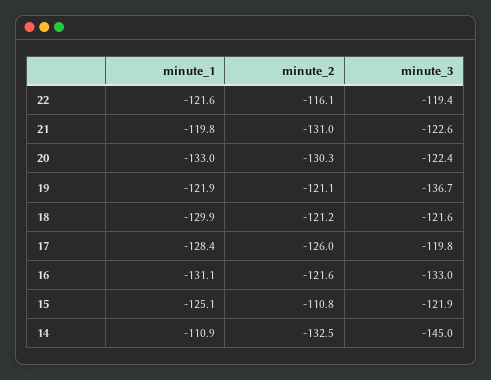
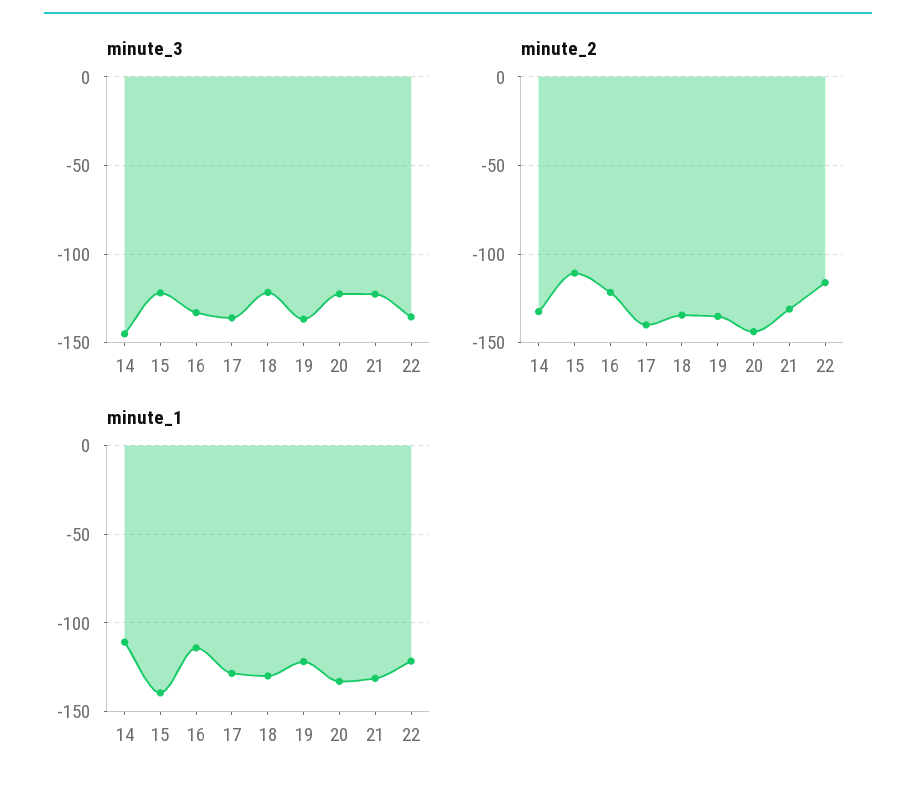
  {
    "minute_1": {
      "22": -121.6,
-     "21": -119.8,
+     "21": -130,
      "20": -133,
      "19": -121.9,
      "18": -129.9,
      "17": -128.4,
-     "16": -131.1,
+     "16": -115,
-     "15": -125.1,
+     "15": -140,
      "14": -110.9
    },
    "minute_2": {
      "22": -116.1,
      "21": -131,
-     "20": -130.3,
+     "20": -145,
-     "19": -121.1,
+     "19": -135,
-     "18": -121.2,
+     "18": -135,
-     "17": -126,
+     "17": -140,
      "16": -121.6,
      "15": -110.8,
      "14": -132.5
    },
    "minute_3": {
-     "22": -119.4,
+     "22": -135,
      "21": -122.6,
      "20": -122.4,
      "19": -136.7,
      "18": -121.6,
-     "17": -119.8,
+     "17": -135,
      "16": -133,
      "15": -121.9,
      "14": -145
    }
  }

